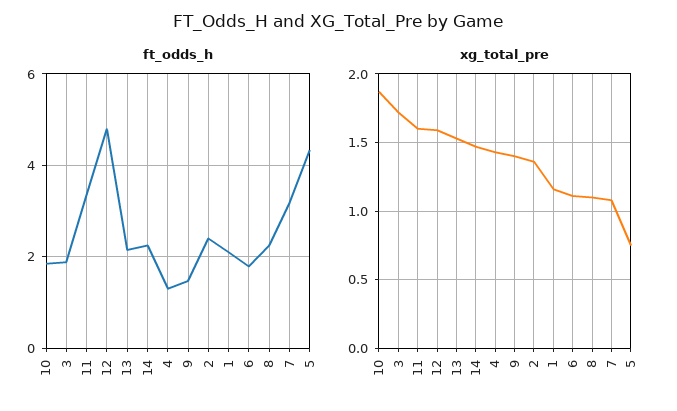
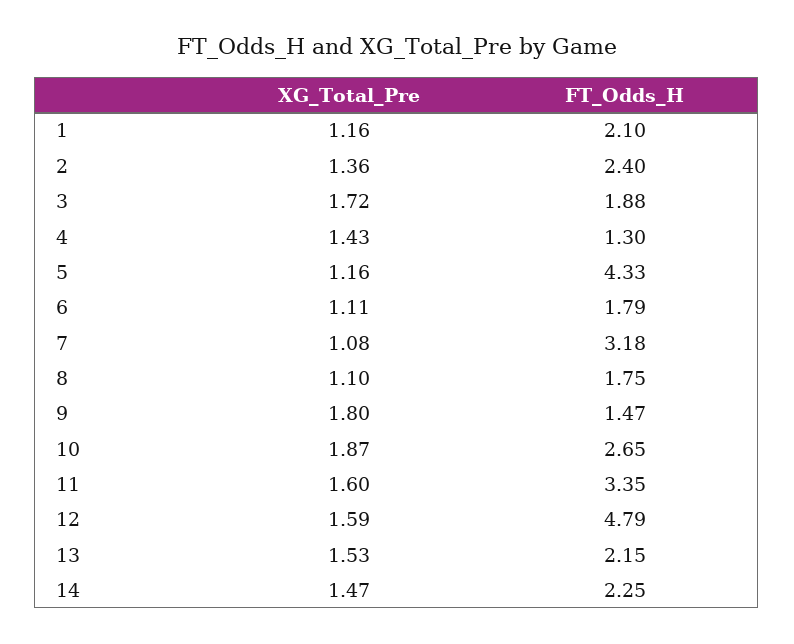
  {
    "ft_odds_h": {
-     "10": 1.8,
+     "10": 2.65,
      "3": 1.88,
      "11": 3.35,
      "12": 4.79,
      "13": 2.15,
      "14": 2.25,
      "4": 1.3,
      "9": 1.47,
      "2": 2.4,
      "1": 2.1,
      "6": 1.79,
-     "8": 2.2,
+     "8": 1.75,
      "7": 3.18,
      "5": 4.33
    },
    "xg_total_pre": {
      "10": 1.87,
      "3": 1.72,
      "11": 1.6,
      "12": 1.59,
      "13": 1.53,
      "14": 1.47,
      "4": 1.43,
-     "9": 1.4,
+     "9": 1.8,
      "2": 1.36,
      "1": 1.16,
      "6": 1.11,
      "8": 1.1,
      "7": 1.08,
-     "5": 0.75
+     "5": 1.16
    }
  }

